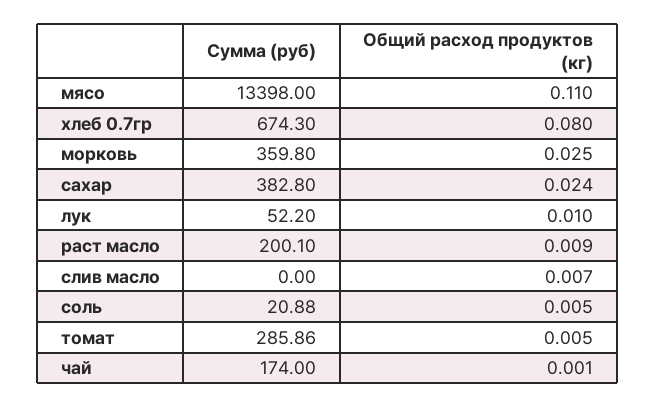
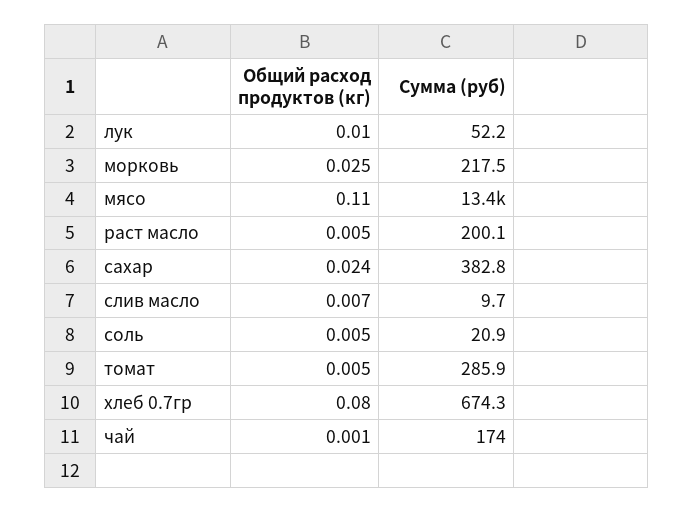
  {
    "Сумма (руб)": {
      "мясо": 13398,
      "хлеб 0.7гр": 674.3,
-     "морковь": 359.8,
+     "морковь": 217.5,
      "сахар": 382.8,
      "лук": 52.2,
      "раст масло": 200.1,
-     "слив масло": 0,
+     "слив масло": 9.7,
      "соль": 20.88,
      "томат": 285.86,
      "чай": 174
    },
    "Общий расход продуктов (кг)": {
      "мясо": 0.11,
      "хлеб 0.7гр": 0.08,
      "морковь": 0.025,
      "сахар": 0.024,
      "лук": 0.01,
-     "раст масло": 0.009,
+     "раст масло": 0.005,
      "слив масло": 0.007,
      "соль": 0.005,
      "томат": 0.005,
      "чай": 0.001
    }
  }

